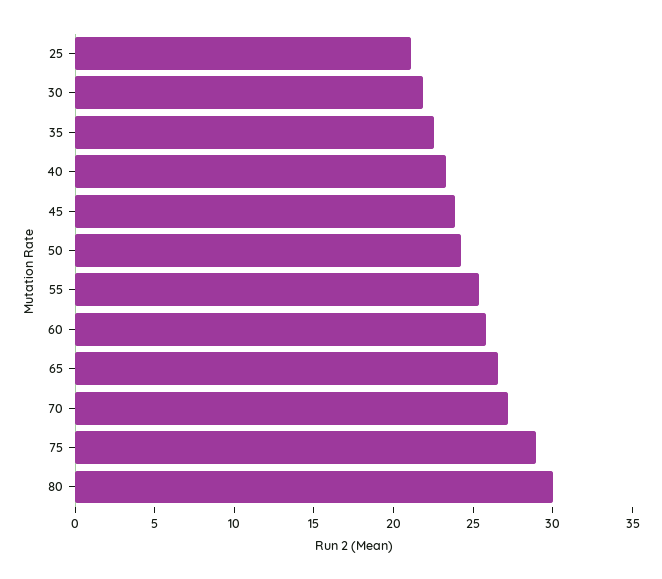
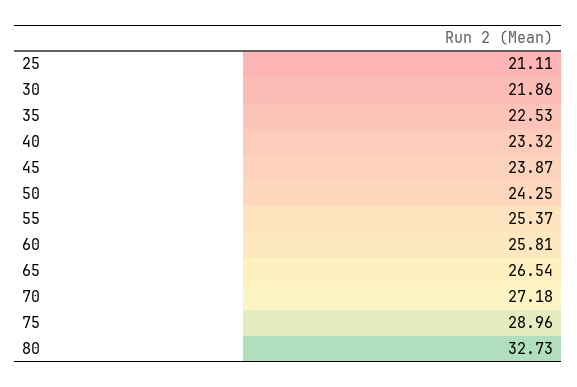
  {
    "25": 21.11,
    "30": 21.86,
    "35": 22.53,
    "40": 23.32,
    "45": 23.87,
    "50": 24.25,
    "55": 25.37,
    "60": 25.81,
    "65": 26.54,
    "70": 27.18,
    "75": 28.96,
-   "80": 30
+   "80": 32.73
  }

